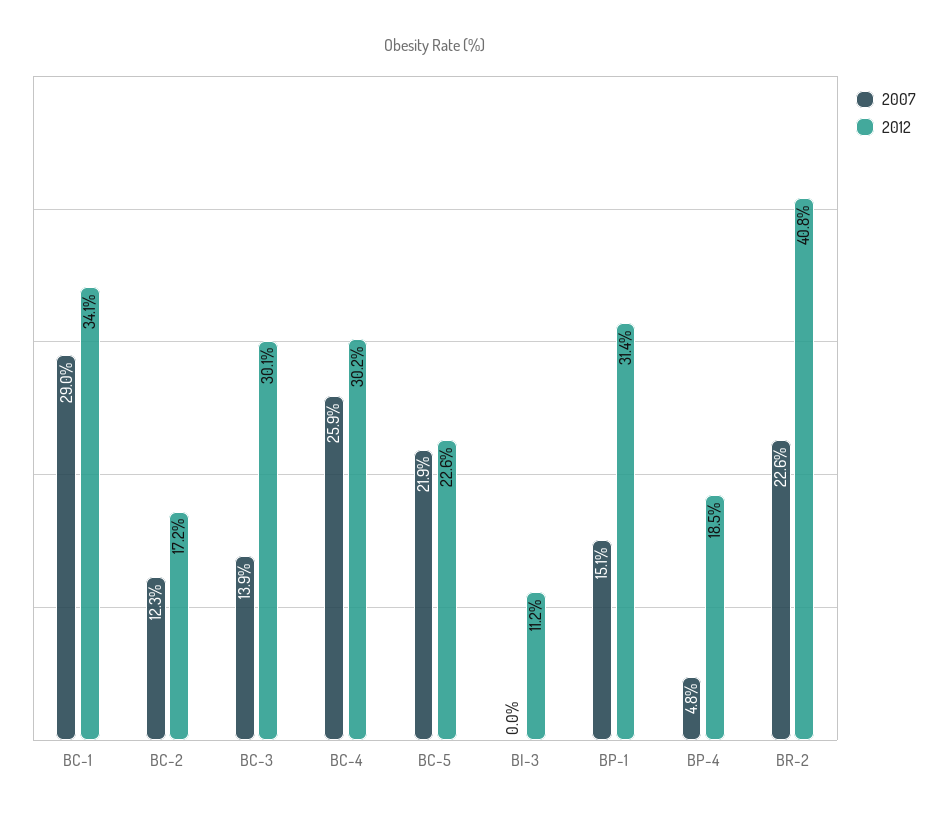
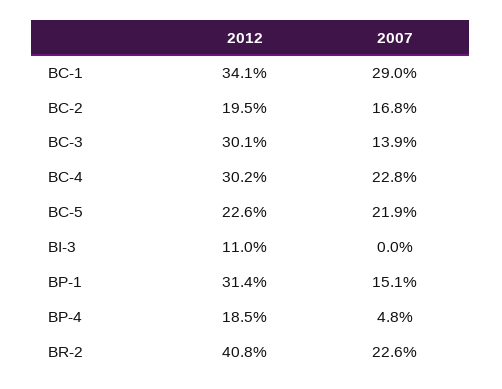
  {
    "2007": {
      "BC-1": 29,
-     "BC-2": 12.3,
+     "BC-2": 16.8,
      "BC-3": 13.9,
-     "BC-4": 25.9,
+     "BC-4": 22.8,
      "BC-5": 21.9,
      "BI-3": 0,
      "BP-1": 15.1,
      "BP-4": 4.8,
      "BR-2": 22.6
    },
    "2012": {
      "BC-1": 34.1,
-     "BC-2": 17.2,
+     "BC-2": 19.5,
      "BC-3": 30.1,
      "BC-4": 30.2,
      "BC-5": 22.6,
-     "BI-3": 11.2,
+     "BI-3": 11,
      "BP-1": 31.4,
      "BP-4": 18.5,
      "BR-2": 40.8
    }
  }

